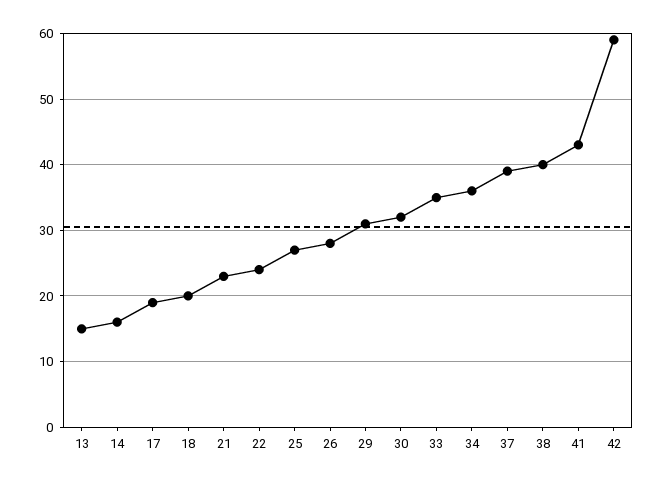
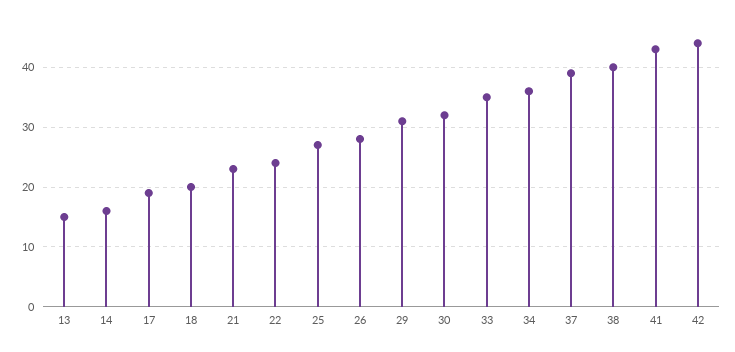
  {
    "13": 15,
    "14": 16,
    "17": 19,
    "18": 20,
    "21": 23,
    "22": 24,
    "25": 27,
    "26": 28,
    "29": 31,
    "30": 32,
    "33": 35,
    "34": 36,
    "37": 39,
    "38": 40,
    "41": 43,
-   "42": 59
+   "42": 45
  }

